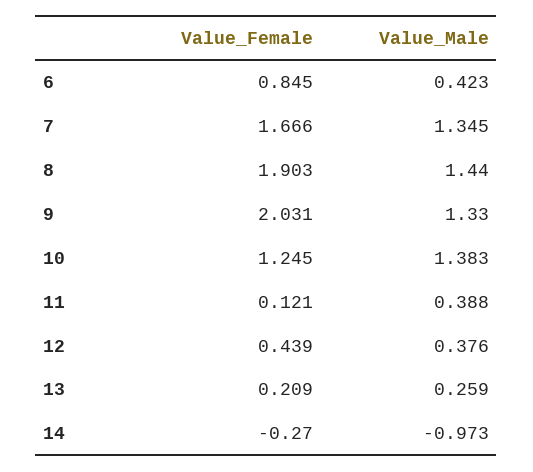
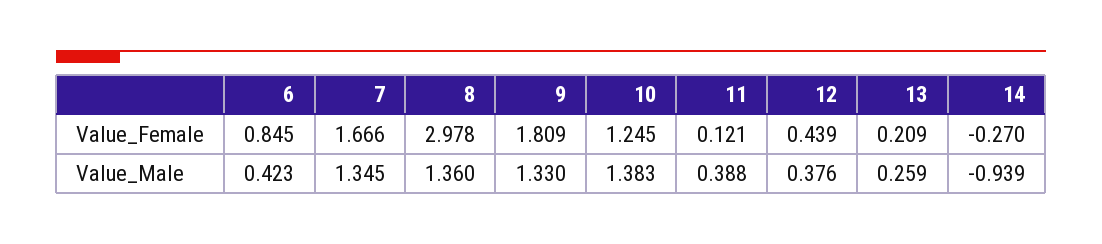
  {
    "Value_Female": {
      "6": 0.845,
      "7": 1.666,
-     "8": 1.903,
+     "8": 2.978,
-     "9": 2.031,
+     "9": 1.809,
      "10": 1.245,
      "11": 0.121,
      "12": 0.439,
      "13": 0.209,
      "14": -0.27
    },
    "Value_Male": {
      "6": 0.423,
      "7": 1.345,
-     "8": 1.44,
+     "8": 1.36,
      "9": 1.33,
      "10": 1.383,
      "11": 0.388,
      "12": 0.376,
      "13": 0.259,
-     "14": -0.973
+     "14": -0.939
    }
  }

